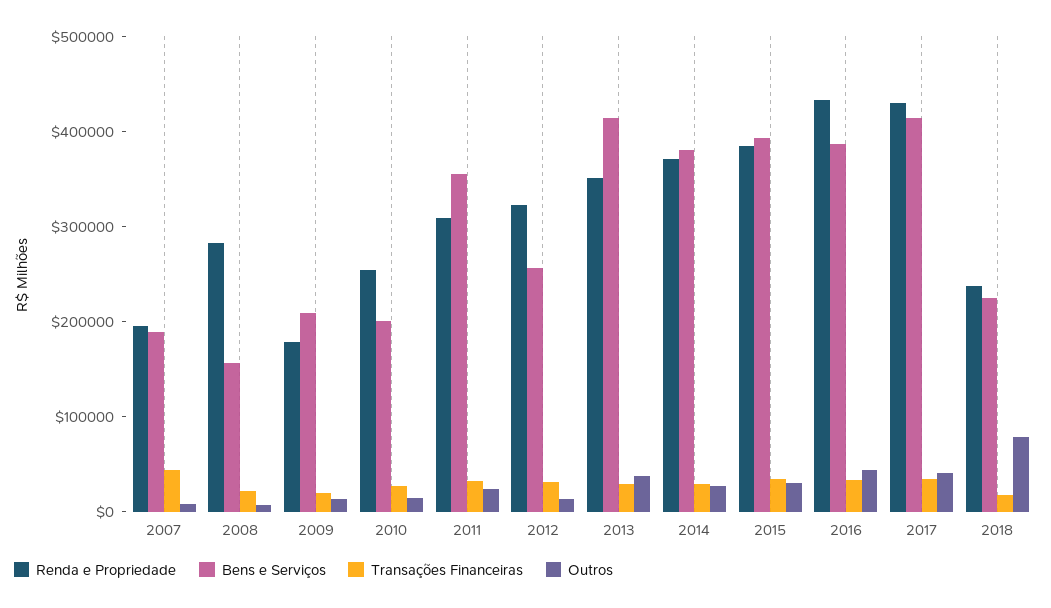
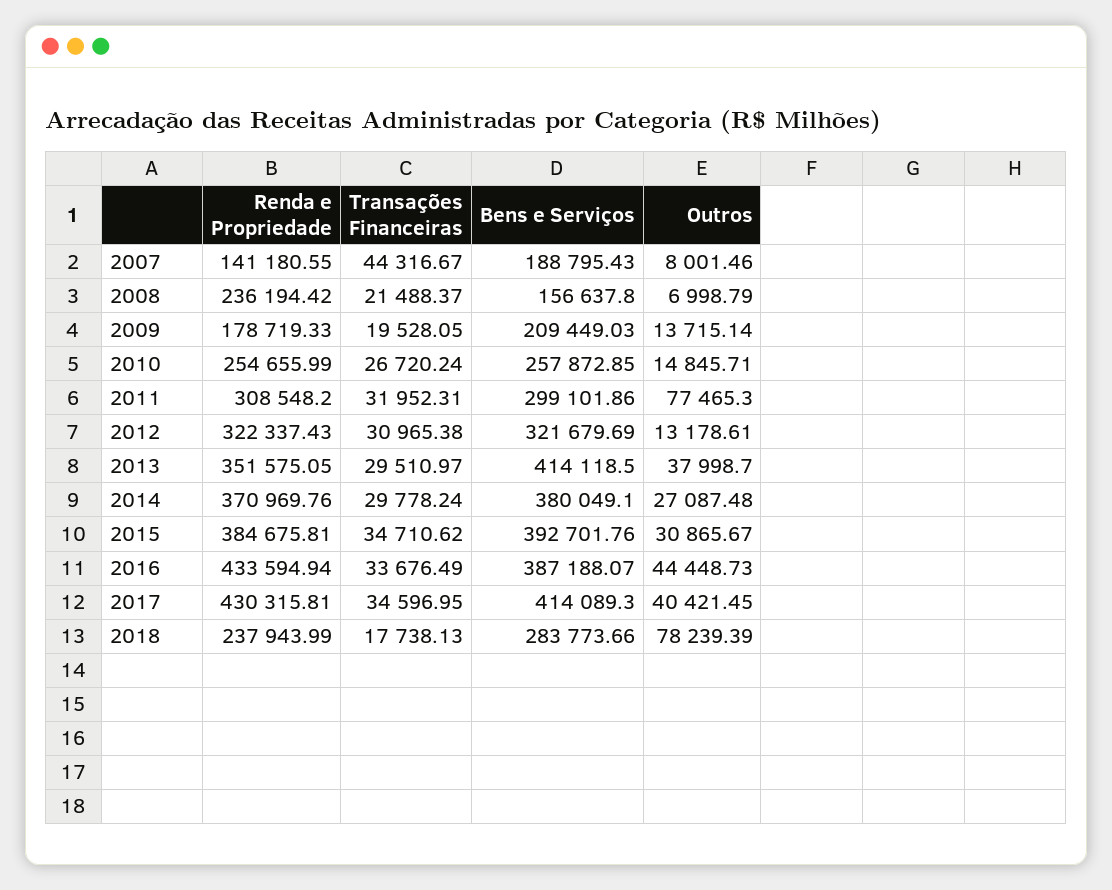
  {
    "Renda e Propriedade": {
-     "2007": 200000,
+     "2007": 141180.55,
-     "2008": 280000,
+     "2008": 236194.42,
      "2009": 178719.33,
      "2010": 254655.99,
      "2011": 308548.2,
      "2012": 322337.43,
      "2013": 351575.05,
      "2014": 370969.76,
      "2015": 384675.81,
      "2016": 433594.94,
      "2017": 430315.81,
      "2018": 237943.99
    },
    "Bens e Serviços": {
      "2007": 188795.43,
      "2008": 156637.8,
      "2009": 209449.03,
-     "2010": 200000,
+     "2010": 257872.85,
-     "2011": 360000,
+     "2011": 299101.86,
-     "2012": 260000,
+     "2012": 321679.69,
      "2013": 414118.5,
      "2014": 380049.1,
      "2015": 392701.76,
      "2016": 387188.07,
      "2017": 414089.3,
-     "2018": 220000
+     "2018": 283773.66
    },
    "Transações Financeiras": {
      "2007": 44316.67,
      "2008": 21488.37,
      "2009": 19528.05,
      "2010": 26720.24,
      "2011": 31952.31,
      "2012": 30965.38,
      "2013": 29510.97,
      "2014": 29778.24,
      "2015": 34710.62,
      "2016": 33676.49,
      "2017": 34596.95,
      "2018": 17738.13
    },
    "Outros": {
      "2007": 8001.46,
      "2008": 6998.79,
      "2009": 13715.14,
      "2010": 14845.71,
-     "2011": 20000,
+     "2011": 77465.3,
      "2012": 13178.61,
      "2013": 37998.7,
      "2014": 27087.48,
      "2015": 30865.67,
      "2016": 44448.73,
      "2017": 40421.45,
      "2018": 78239.39
    }
  }

